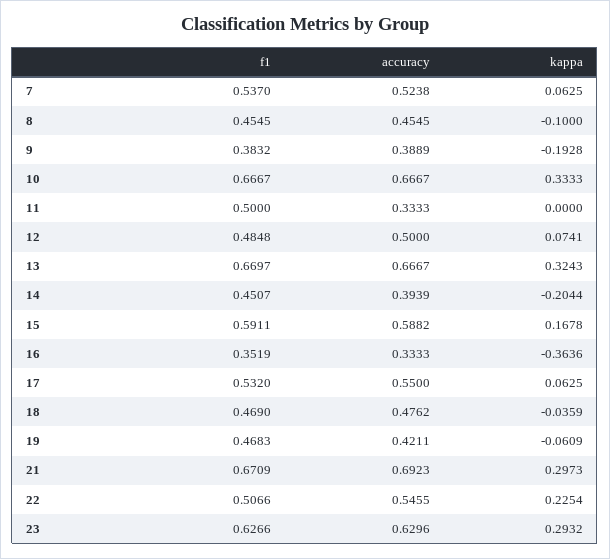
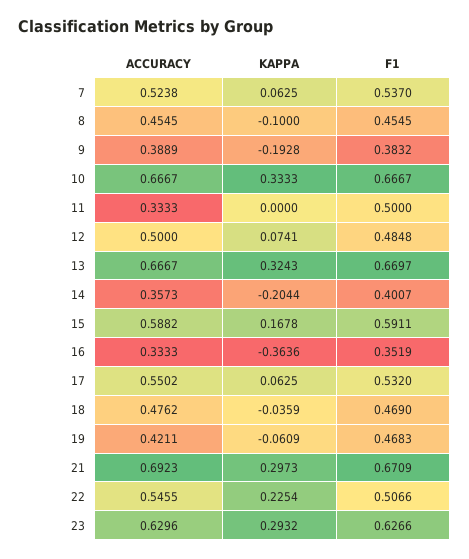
  {
    "f1": {
      "7": 0.537,
      "8": 0.4545,
      "9": 0.3832,
      "10": 0.6667,
      "11": 0.5,
      "12": 0.4848,
      "13": 0.6697,
-     "14": 0.4507,
+     "14": 0.4007,
      "15": 0.5911,
      "16": 0.3519,
      "17": 0.532,
      "18": 0.469,
      "19": 0.4683,
      "21": 0.6709,
      "22": 0.5066,
      "23": 0.6266
    },
    "accuracy": {
      "7": 0.5238,
      "8": 0.4545,
      "9": 0.3889,
      "10": 0.6667,
      "11": 0.3333,
      "12": 0.5,
      "13": 0.6667,
-     "14": 0.3939,
+     "14": 0.3573,
      "15": 0.5882,
      "16": 0.3333,
-     "17": 0.55,
+     "17": 0.5502,
      "18": 0.4762,
      "19": 0.4211,
      "21": 0.6923,
      "22": 0.5455,
      "23": 0.6296
    },
    "kappa": {
      "7": 0.0625,
      "8": -0.1,
      "9": -0.1928,
      "10": 0.3333,
      "11": 0,
      "12": 0.0741,
      "13": 0.3243,
      "14": -0.2044,
      "15": 0.1678,
      "16": -0.3636,
      "17": 0.0625,
      "18": -0.0359,
      "19": -0.0609,
      "21": 0.2973,
      "22": 0.2254,
      "23": 0.2932
    }
  }

